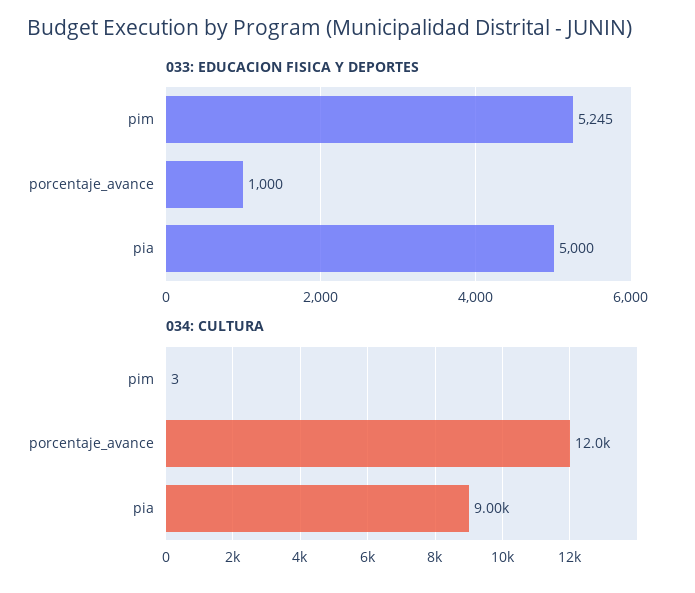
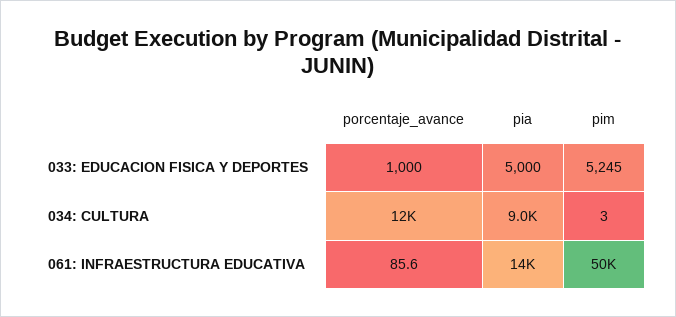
  {
    "033: EDUCACION FISICA Y DEPORTES": {
      "pim": 5245,
      "porcentaje_avance": 1000,
      "pia": 5000
    },
    "034: CULTURA": {
      "pim": 3,
      "porcentaje_avance": 12000,
      "pia": 9000
-   }
+   },
+   "061: INFRAESTRUCTURA EDUCATIVA": {
+     "porcentaje_avance": 85.6,
+     "pia": 14000,
+     "pim": 50000
+   }
  }

